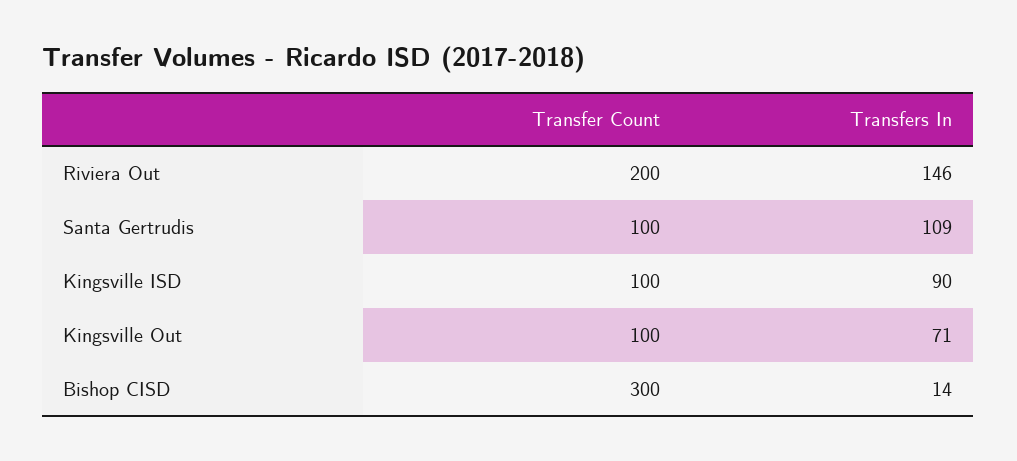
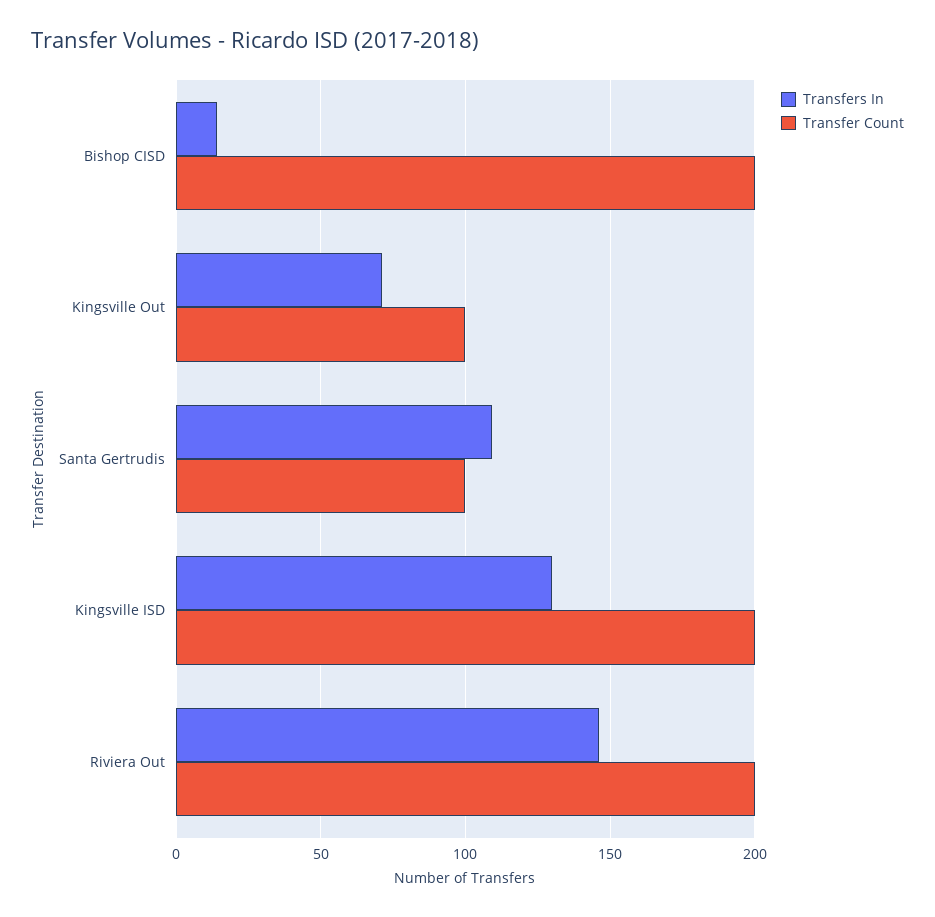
  {
    "Transfer Count": {
      "Riviera Out": 200,
      "Santa Gertrudis": 100,
-     "Kingsville ISD": 100,
+     "Kingsville ISD": 200,
      "Kingsville Out": 100,
-     "Bishop CISD": 300
+     "Bishop CISD": 200
    },
    "Transfers In": {
      "Riviera Out": 146,
      "Santa Gertrudis": 109,
-     "Kingsville ISD": 90,
+     "Kingsville ISD": 130,
      "Kingsville Out": 71,
      "Bishop CISD": 14
    }
  }

